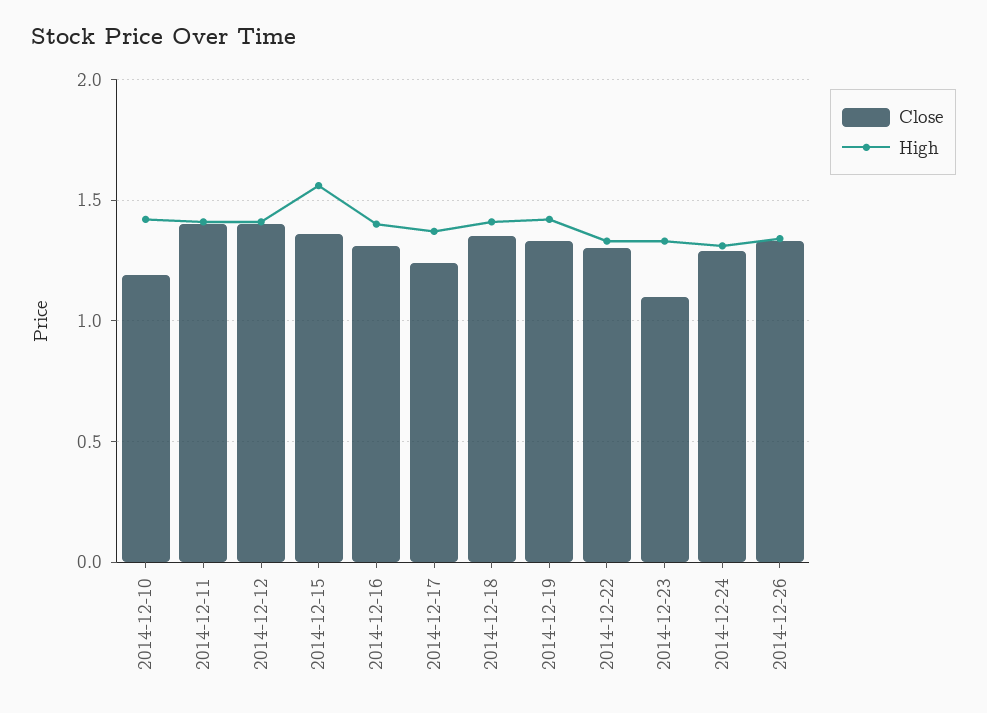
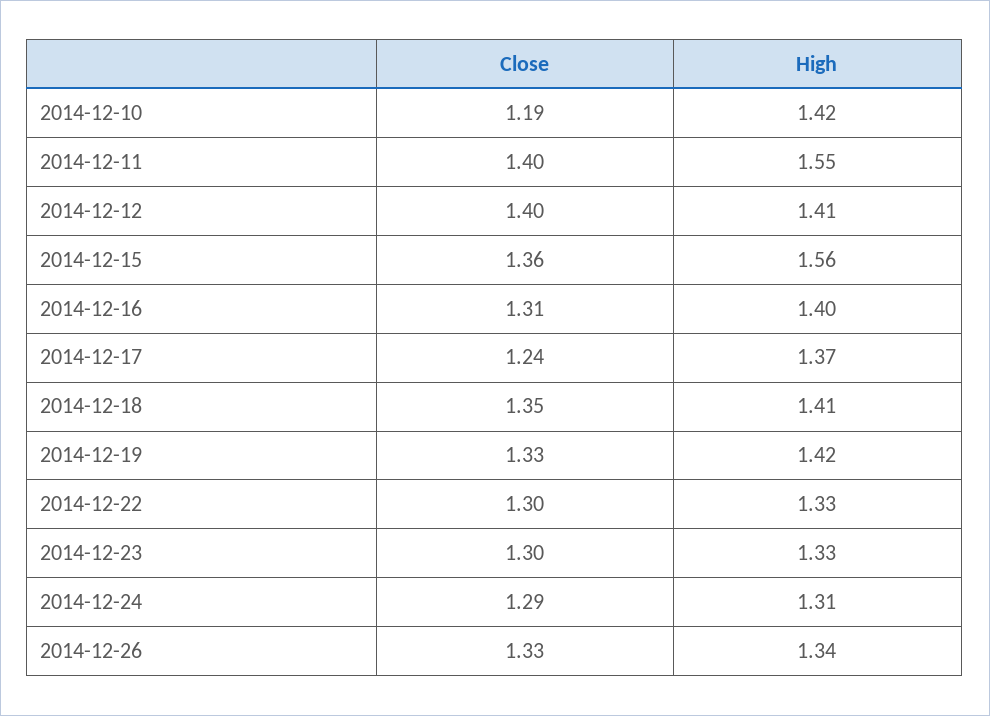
  {
    "Close": {
      "2014-12-10": 1.19,
      "2014-12-11": 1.4,
      "2014-12-12": 1.4,
      "2014-12-15": 1.36,
      "2014-12-16": 1.31,
      "2014-12-17": 1.24,
      "2014-12-18": 1.35,
      "2014-12-19": 1.33,
      "2014-12-22": 1.3,
-     "2014-12-23": 1.1,
+     "2014-12-23": 1.3,
      "2014-12-24": 1.29,
      "2014-12-26": 1.33
    },
    "High": {
      "2014-12-10": 1.42,
-     "2014-12-11": 1.4,
+     "2014-12-11": 1.55,
      "2014-12-12": 1.41,
      "2014-12-15": 1.56,
      "2014-12-16": 1.4,
      "2014-12-17": 1.37,
      "2014-12-18": 1.41,
      "2014-12-19": 1.42,
      "2014-12-22": 1.33,
      "2014-12-23": 1.33,
      "2014-12-24": 1.31,
      "2014-12-26": 1.34
    }
  }

